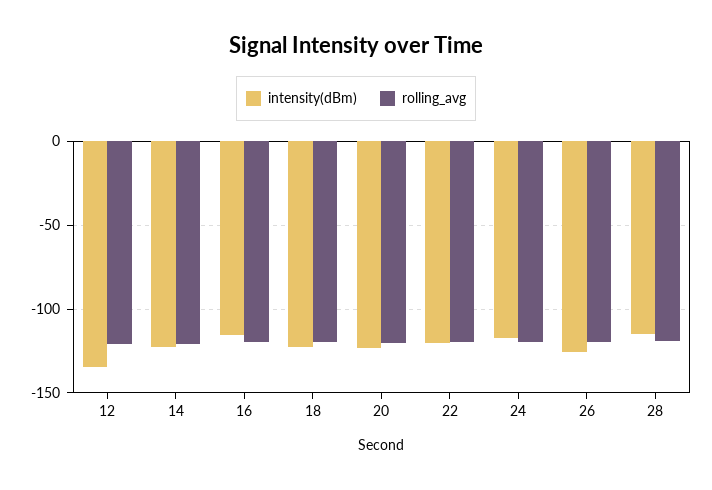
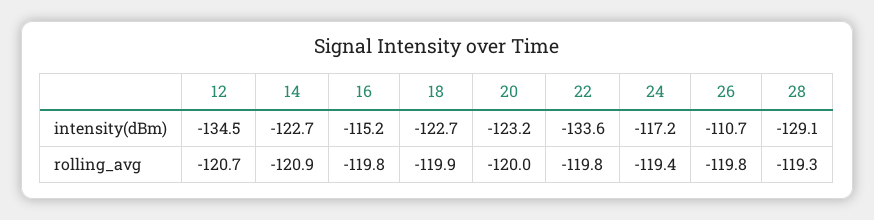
  {
    "intensity(dBm)": {
      "12": -134.5,
      "14": -122.7,
      "16": -115.2,
      "18": -122.7,
      "20": -123.2,
-     "22": -120,
+     "22": -133.6,
      "24": -117.2,
-     "26": -125,
+     "26": -110.7,
-     "28": -115
+     "28": -129.1
    },
    "rolling_avg": {
      "12": -120.7,
      "14": -120.9,
      "16": -119.8,
      "18": -119.9,
      "20": -120,
      "22": -119.8,
      "24": -119.4,
      "26": -119.8,
      "28": -119.3
    }
  }

